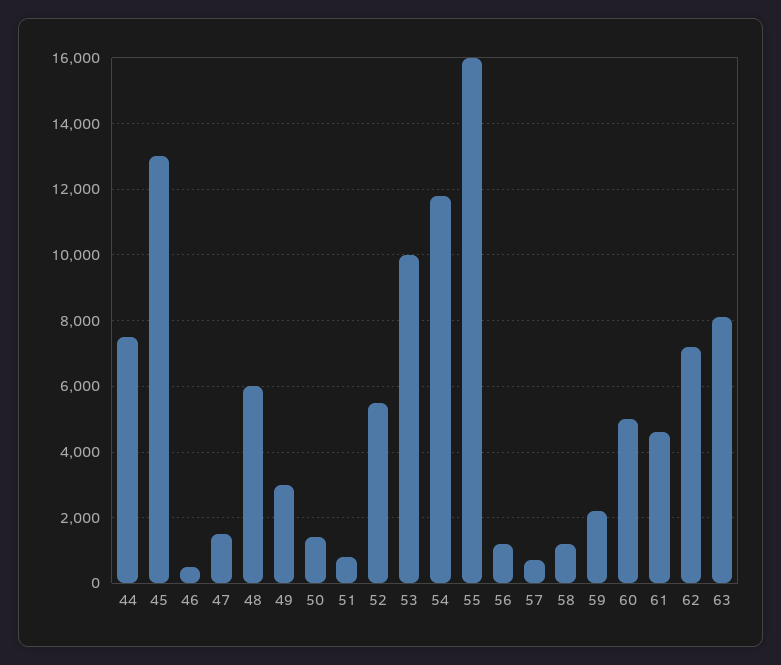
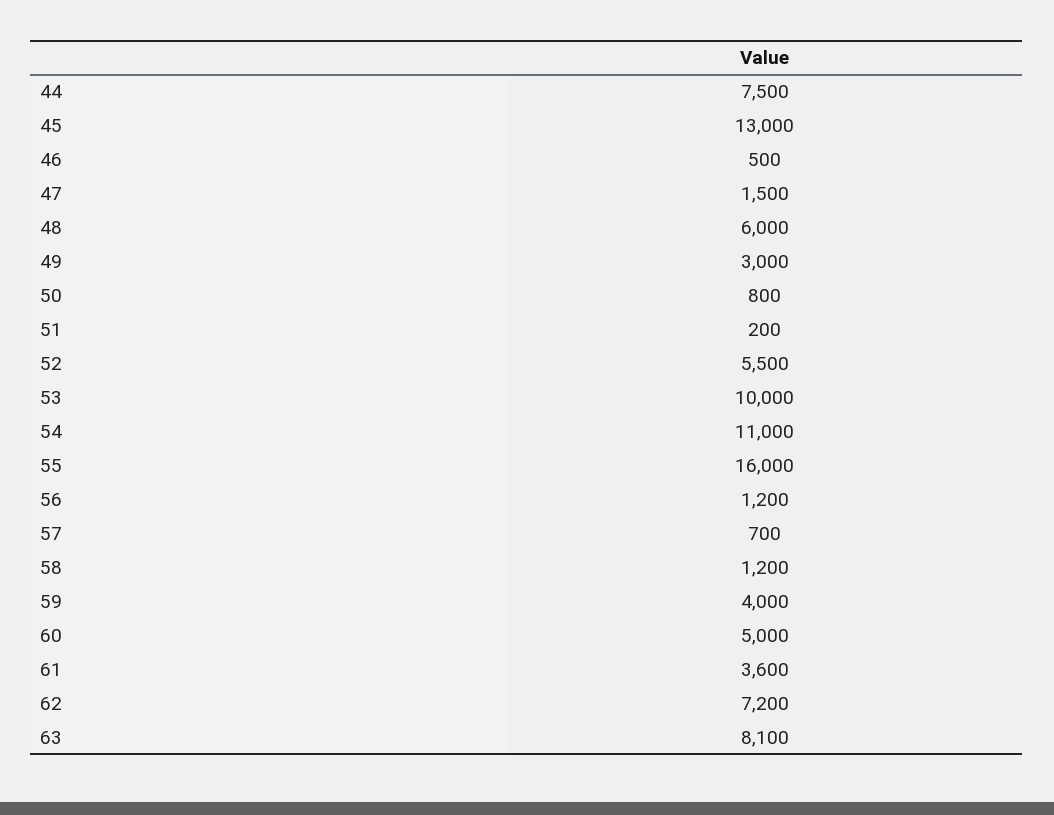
  {
    "44": 7500,
    "45": 13000,
    "46": 500,
    "47": 1500,
    "48": 6000,
    "49": 3000,
-   "50": 1400,
+   "50": 800,
-   "51": 800,
+   "51": 200,
    "52": 5500,
    "53": 10000,
-   "54": 11800,
+   "54": 11000,
    "55": 16000,
    "56": 1200,
    "57": 700,
    "58": 1200,
-   "59": 2200,
+   "59": 4000,
    "60": 5000,
-   "61": 4600,
+   "61": 3600,
    "62": 7200,
    "63": 8100
  }

